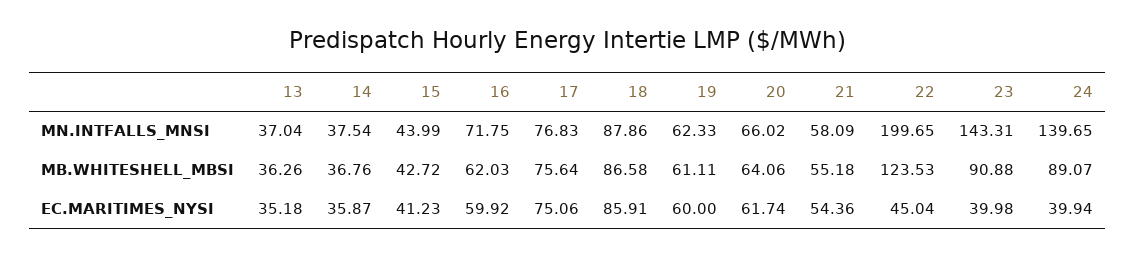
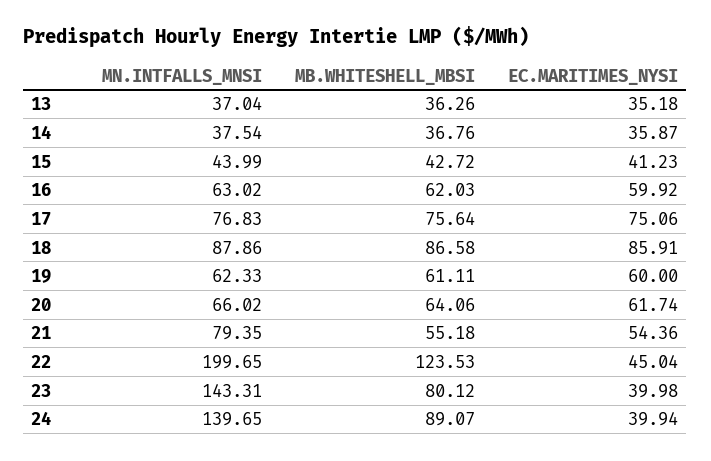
  {
    "13": {
      "MN.INTFALLS_MNSI": 37.04,
      "MB.WHITESHELL_MBSI": 36.26,
      "EC.MARITIMES_NYSI": 35.18
    },
    "14": {
      "MN.INTFALLS_MNSI": 37.54,
      "MB.WHITESHELL_MBSI": 36.76,
      "EC.MARITIMES_NYSI": 35.87
    },
    "15": {
      "MN.INTFALLS_MNSI": 43.99,
      "MB.WHITESHELL_MBSI": 42.72,
      "EC.MARITIMES_NYSI": 41.23
    },
    "16": {
-     "MN.INTFALLS_MNSI": 71.75,
+     "MN.INTFALLS_MNSI": 63.02,
      "MB.WHITESHELL_MBSI": 62.03,
      "EC.MARITIMES_NYSI": 59.92
    },
    "17": {
      "MN.INTFALLS_MNSI": 76.83,
      "MB.WHITESHELL_MBSI": 75.64,
      "EC.MARITIMES_NYSI": 75.06
    },
    "18": {
      "MN.INTFALLS_MNSI": 87.86,
      "MB.WHITESHELL_MBSI": 86.58,
      "EC.MARITIMES_NYSI": 85.91
    },
    "19": {
      "MN.INTFALLS_MNSI": 62.33,
      "MB.WHITESHELL_MBSI": 61.11,
      "EC.MARITIMES_NYSI": 60
    },
    "20": {
      "MN.INTFALLS_MNSI": 66.02,
      "MB.WHITESHELL_MBSI": 64.06,
      "EC.MARITIMES_NYSI": 61.74
    },
    "21": {
-     "MN.INTFALLS_MNSI": 58.09,
+     "MN.INTFALLS_MNSI": 79.35,
      "MB.WHITESHELL_MBSI": 55.18,
      "EC.MARITIMES_NYSI": 54.36
    },
    "22": {
      "MN.INTFALLS_MNSI": 199.65,
      "MB.WHITESHELL_MBSI": 123.53,
      "EC.MARITIMES_NYSI": 45.04
    },
    "23": {
      "MN.INTFALLS_MNSI": 143.31,
-     "MB.WHITESHELL_MBSI": 90.88,
+     "MB.WHITESHELL_MBSI": 80.12,
      "EC.MARITIMES_NYSI": 39.98
    },
    "24": {
      "MN.INTFALLS_MNSI": 139.65,
      "MB.WHITESHELL_MBSI": 89.07,
      "EC.MARITIMES_NYSI": 39.94
    }
  }

